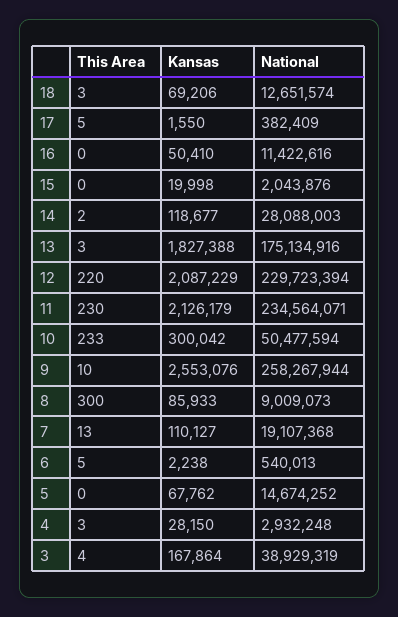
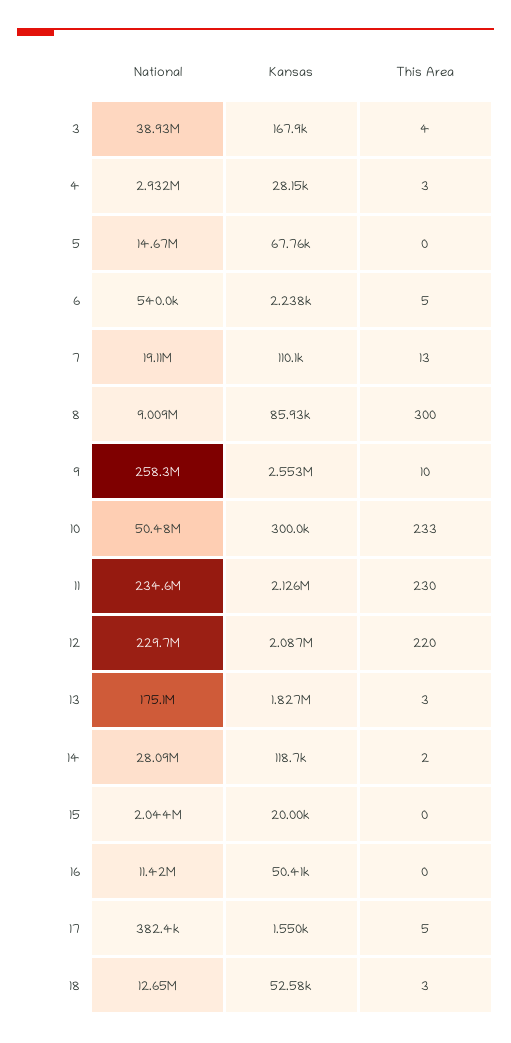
  {
    "This Area": {
      "18": 3,
      "17": 5,
      "16": 0,
      "15": 0,
      "14": 2,
      "13": 3,
      "12": 220,
      "11": 230,
      "10": 233,
      "9": 10,
      "8": 300,
      "7": 13,
      "6": 5,
      "5": 0,
      "4": 3,
      "3": 4
    },
    "Kansas": {
-     "18": 69206,
+     "18": 52580,
      "17": 1550,
      "16": 50410,
      "15": 19998,
      "14": 118677,
      "13": 1827388,
      "12": 2087229,
      "11": 2126179,
      "10": 300042,
      "9": 2553076,
      "8": 85933,
      "7": 110127,
      "6": 2238,
      "5": 67762,
      "4": 28150,
      "3": 167864
    },
    "National": {
      "18": 12651574,
      "17": 382409,
      "16": 11422616,
      "15": 2043876,
      "14": 28088003,
      "13": 175134916,
      "12": 229723394,
      "11": 234564071,
      "10": 50477594,
      "9": 258267944,
      "8": 9009073,
      "7": 19107368,
      "6": 540013,
      "5": 14674252,
      "4": 2932248,
      "3": 38929319
    }
  }

